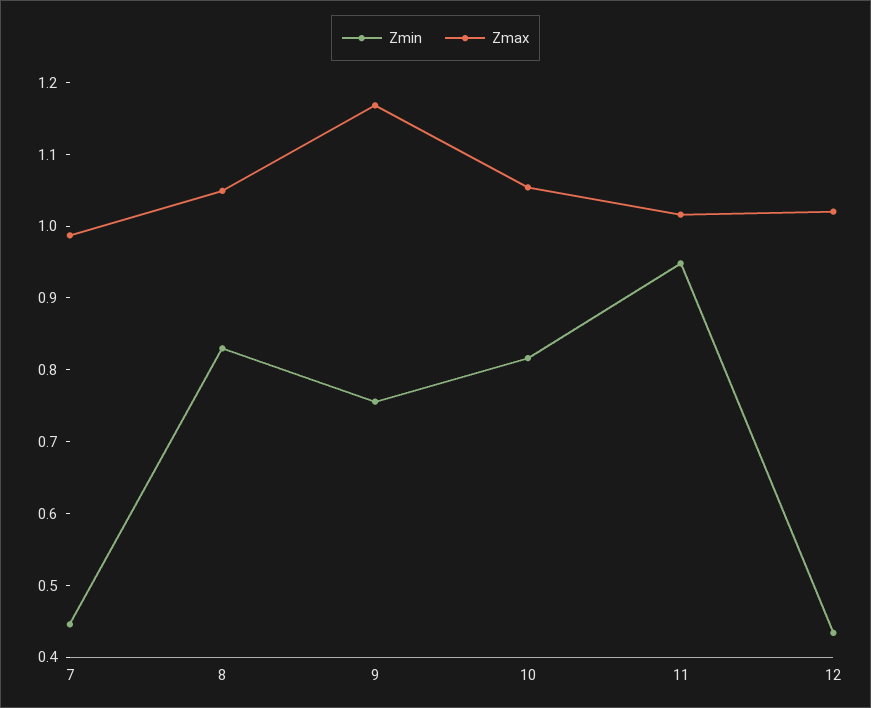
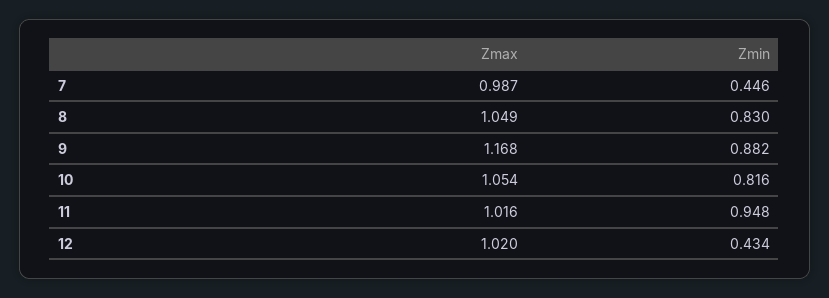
  {
    "Zmin": {
      "7": 0.446,
      "8": 0.83,
-     "9": 0.76,
+     "9": 0.882,
      "10": 0.816,
      "11": 0.948,
      "12": 0.434
    },
    "Zmax": {
      "7": 0.987,
      "8": 1.049,
      "9": 1.168,
      "10": 1.054,
      "11": 1.016,
      "12": 1.02
    }
  }

